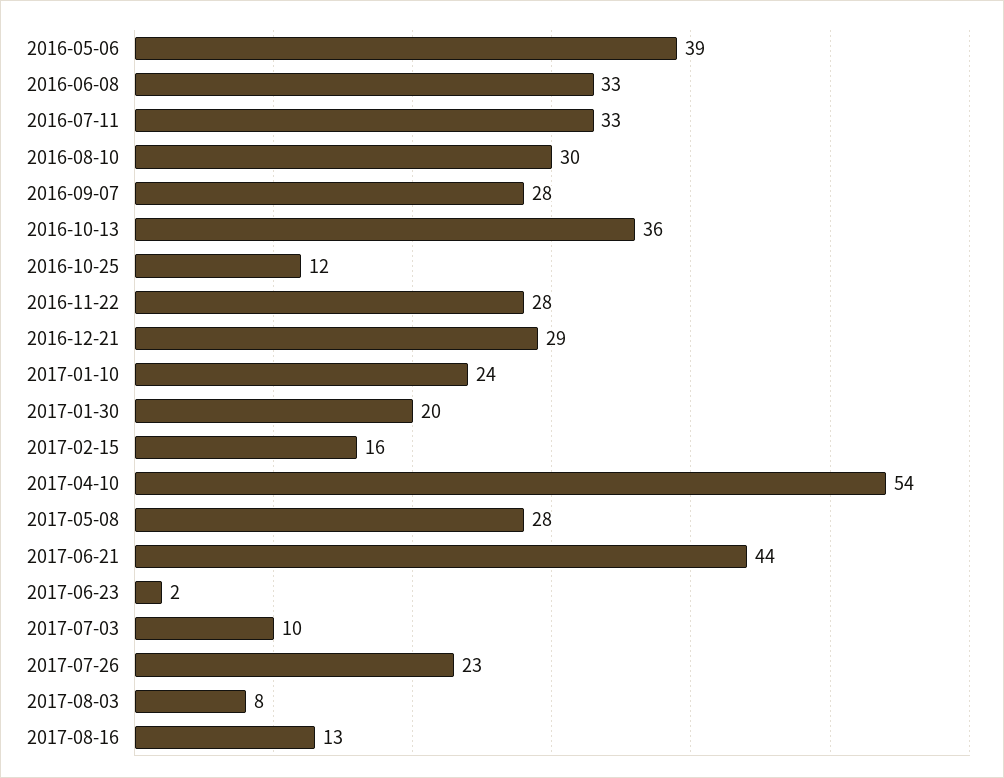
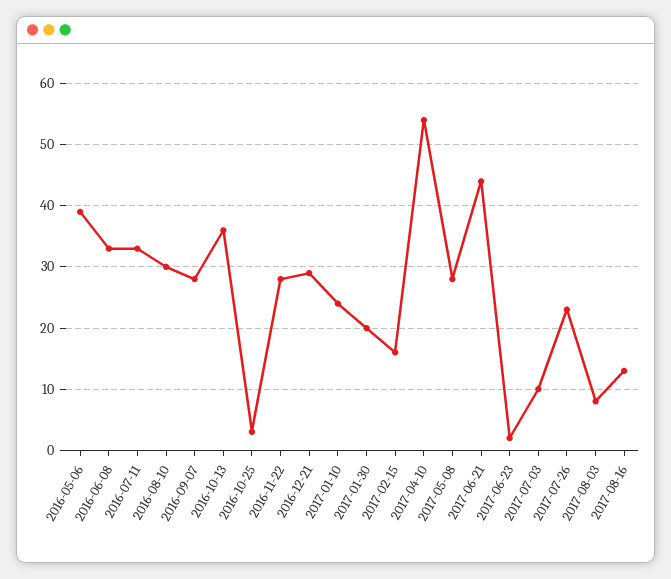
  {
    "2016-05-06": 39,
    "2016-06-08": 33,
    "2016-07-11": 33,
    "2016-08-10": 30,
    "2016-09-07": 28,
    "2016-10-13": 36,
-   "2016-10-25": 12,
+   "2016-10-25": 3,
    "2016-11-22": 28,
    "2016-12-21": 29,
    "2017-01-10": 24,
    "2017-01-30": 20,
    "2017-02-15": 16,
    "2017-04-10": 54,
    "2017-05-08": 28,
    "2017-06-21": 44,
    "2017-06-23": 2,
    "2017-07-03": 10,
    "2017-07-26": 23,
    "2017-08-03": 8,
    "2017-08-16": 13
  }

